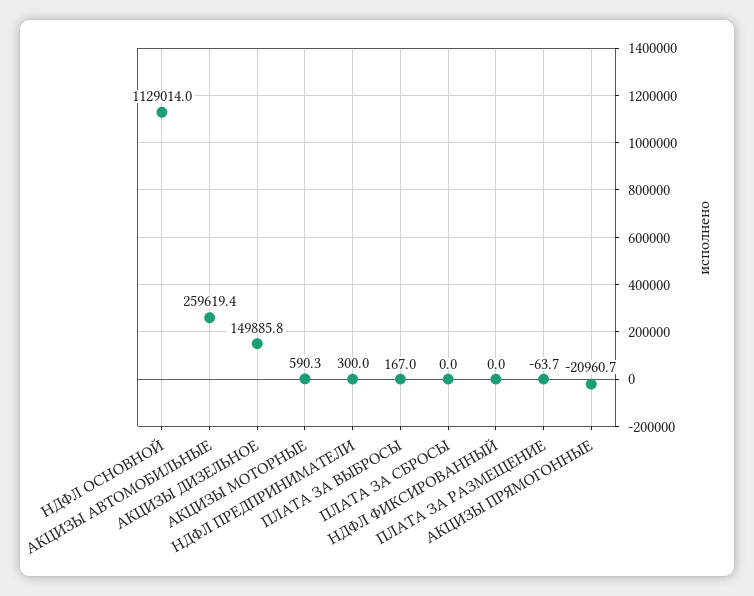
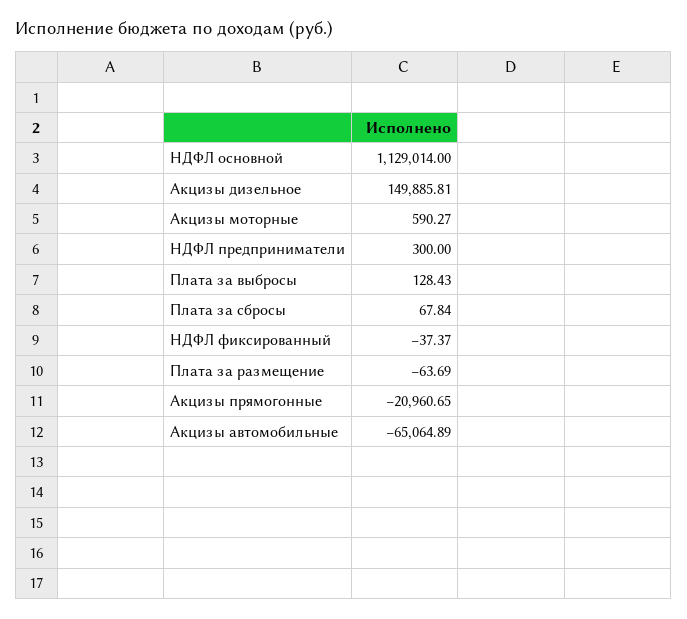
  {
    "НДФЛ ОСНОВНОЙ": 1129014,
-   "АКЦИЗЫ АВТОМОБИЛЬНЫЕ": 259619.4,
+   "АКЦИЗЫ АВТОМОБИЛЬНЫЕ": -65064.89,
    "АКЦИЗЫ ДИЗЕЛЬНОЕ": 149885.81,
    "АКЦИЗЫ МОТОРНЫЕ": 590.27,
    "НДФЛ ПРЕДПРИНИМАТЕЛИ": 300,
-   "ПЛАТА ЗА ВЫБРОСЫ": 167,
+   "ПЛАТА ЗА ВЫБРОСЫ": 128.43,
-   "ПЛАТА ЗА СБРОСЫ": 0,
+   "ПЛАТА ЗА СБРОСЫ": 67.84,
-   "НДФЛ ФИКСИРОВАННЫЙ": 0,
+   "НДФЛ ФИКСИРОВАННЫЙ": -37.37,
    "ПЛАТА ЗА РАЗМЕЩЕНИЕ": -63.69,
    "АКЦИЗЫ ПРЯМОГОННЫЕ": -20960.65
  }

